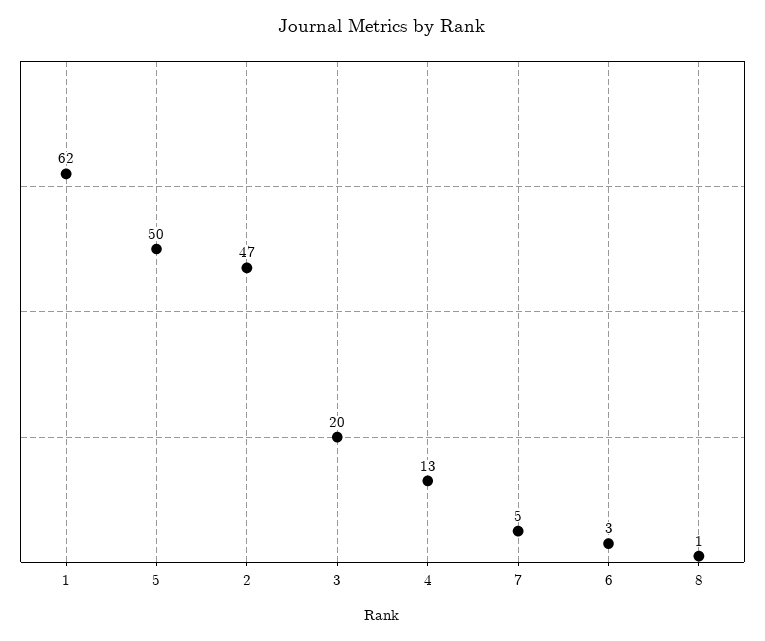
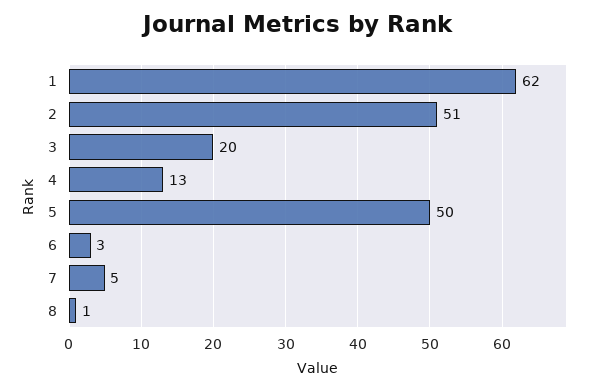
  {
    "1": 62,
    "5": 50,
-   "2": 47,
+   "2": 51,
    "3": 20,
    "4": 13,
    "7": 5,
    "6": 3,
    "8": 1
  }

